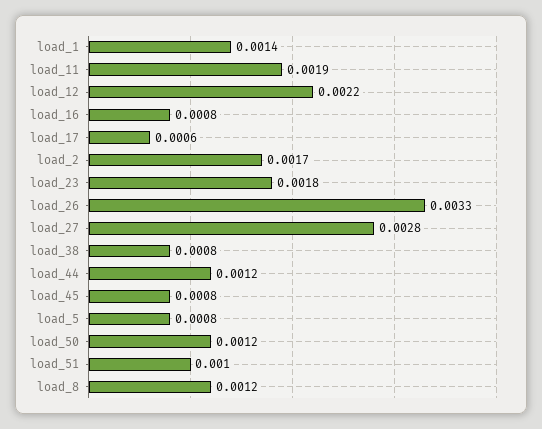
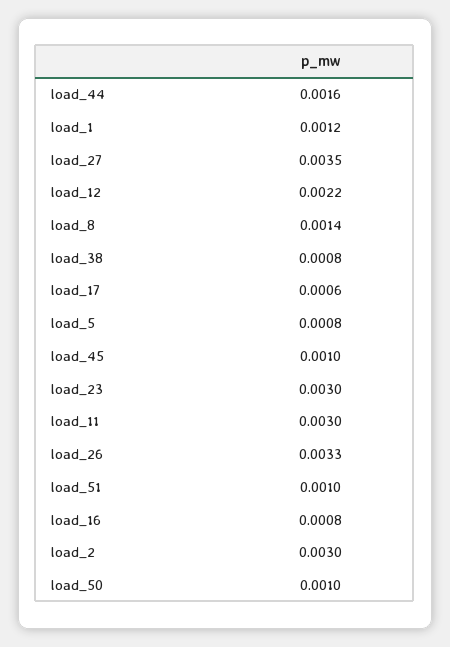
  {
-   "load_1": 0.0014,
+   "load_1": 0.0012,
-   "load_11": 0.0019,
+   "load_11": 0.003,
    "load_12": 0.0022,
    "load_16": 0.0008,
    "load_17": 0.0006,
-   "load_2": 0.0017,
+   "load_2": 0.003,
-   "load_23": 0.0018,
+   "load_23": 0.003,
    "load_26": 0.0033,
-   "load_27": 0.0028,
+   "load_27": 0.0035,
    "load_38": 0.0008,
-   "load_44": 0.0012,
+   "load_44": 0.0016,
-   "load_45": 0.0008,
+   "load_45": 0.001,
    "load_5": 0.0008,
-   "load_50": 0.0012,
+   "load_50": 0.001,
    "load_51": 0.001,
-   "load_8": 0.0012
+   "load_8": 0.0014
  }

